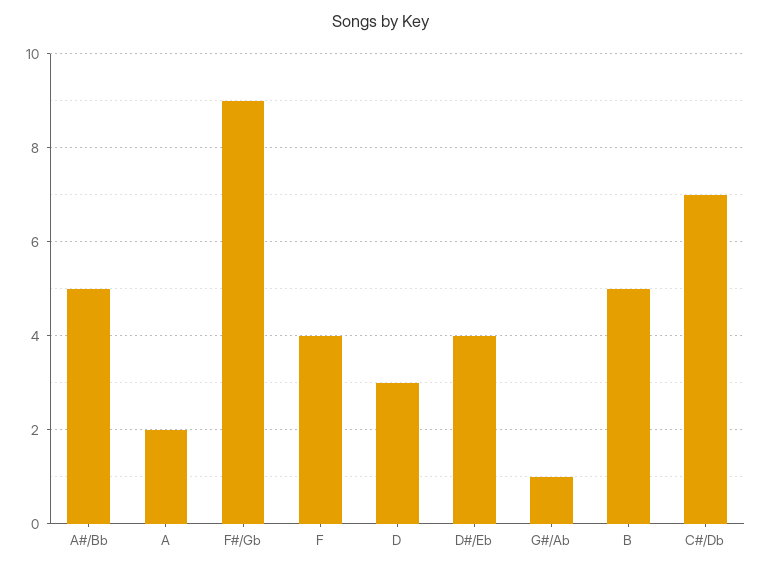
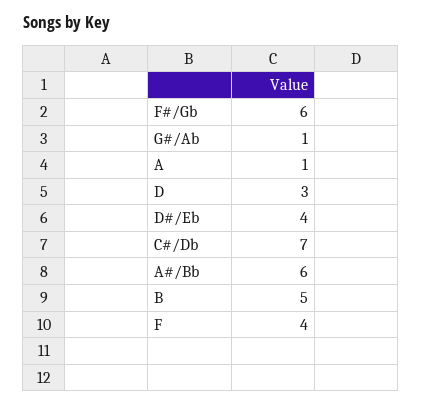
  {
-   "A#/Bb": 5,
+   "A#/Bb": 6,
-   "A": 2,
+   "A": 1,
-   "F#/Gb": 9,
+   "F#/Gb": 6,
    "F": 4,
    "D": 3,
    "D#/Eb": 4,
    "G#/Ab": 1,
    "B": 5,
    "C#/Db": 7
  }

